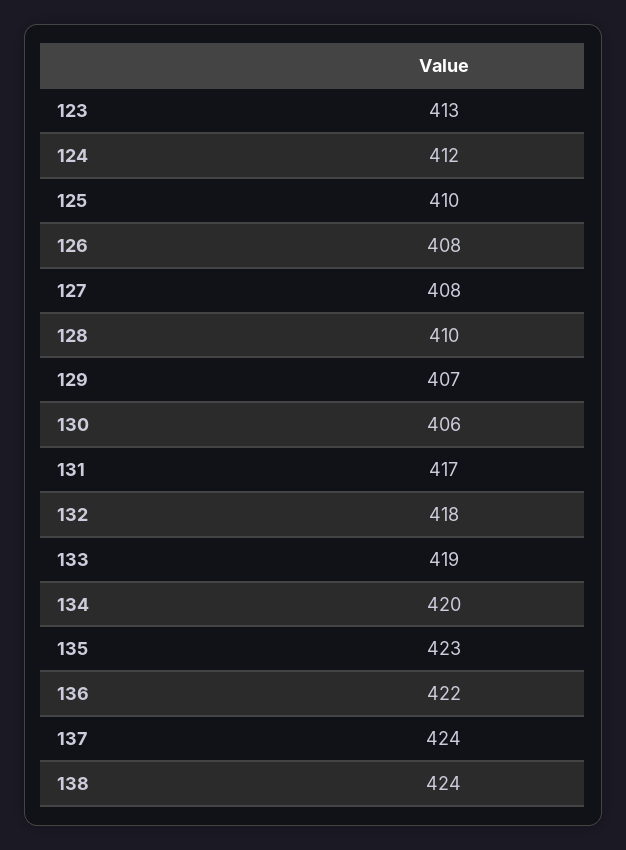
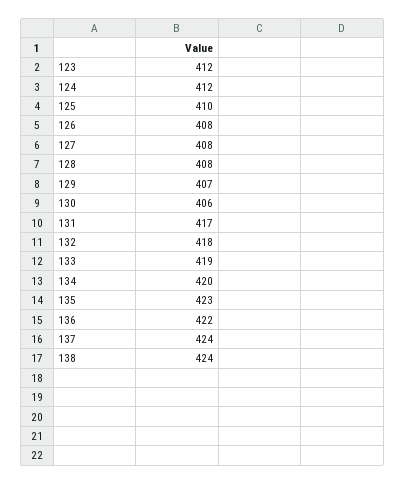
  {
-   "123": 413,
+   "123": 412,
    "124": 412,
    "125": 410,
    "126": 408,
    "127": 408,
-   "128": 410,
+   "128": 408,
    "129": 407,
    "130": 406,
    "131": 417,
    "132": 418,
    "133": 419,
    "134": 420,
    "135": 423,
    "136": 422,
    "137": 424,
    "138": 424
  }

